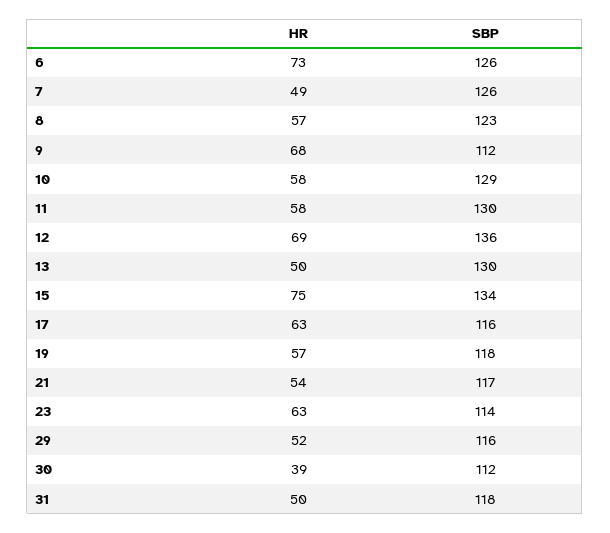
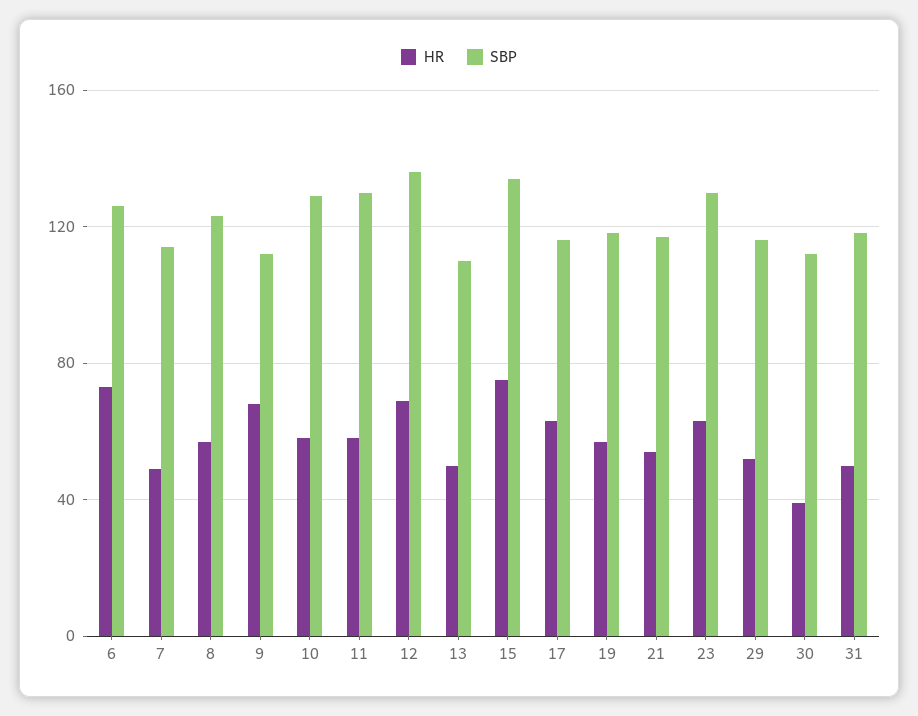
  {
    "HR": {
      "6": 73,
      "7": 49,
      "8": 57,
      "9": 68,
      "10": 58,
      "11": 58,
      "12": 69,
      "13": 50,
      "15": 75,
      "17": 63,
      "19": 57,
      "21": 54,
      "23": 63,
      "29": 52,
      "30": 39,
      "31": 50
    },
    "SBP": {
      "6": 126,
-     "7": 126,
+     "7": 115,
      "8": 123,
      "9": 112,
      "10": 129,
      "11": 130,
      "12": 136,
-     "13": 130,
+     "13": 110,
      "15": 134,
      "17": 116,
      "19": 118,
      "21": 117,
-     "23": 114,
+     "23": 130,
      "29": 116,
      "30": 112,
      "31": 118
    }
  }

